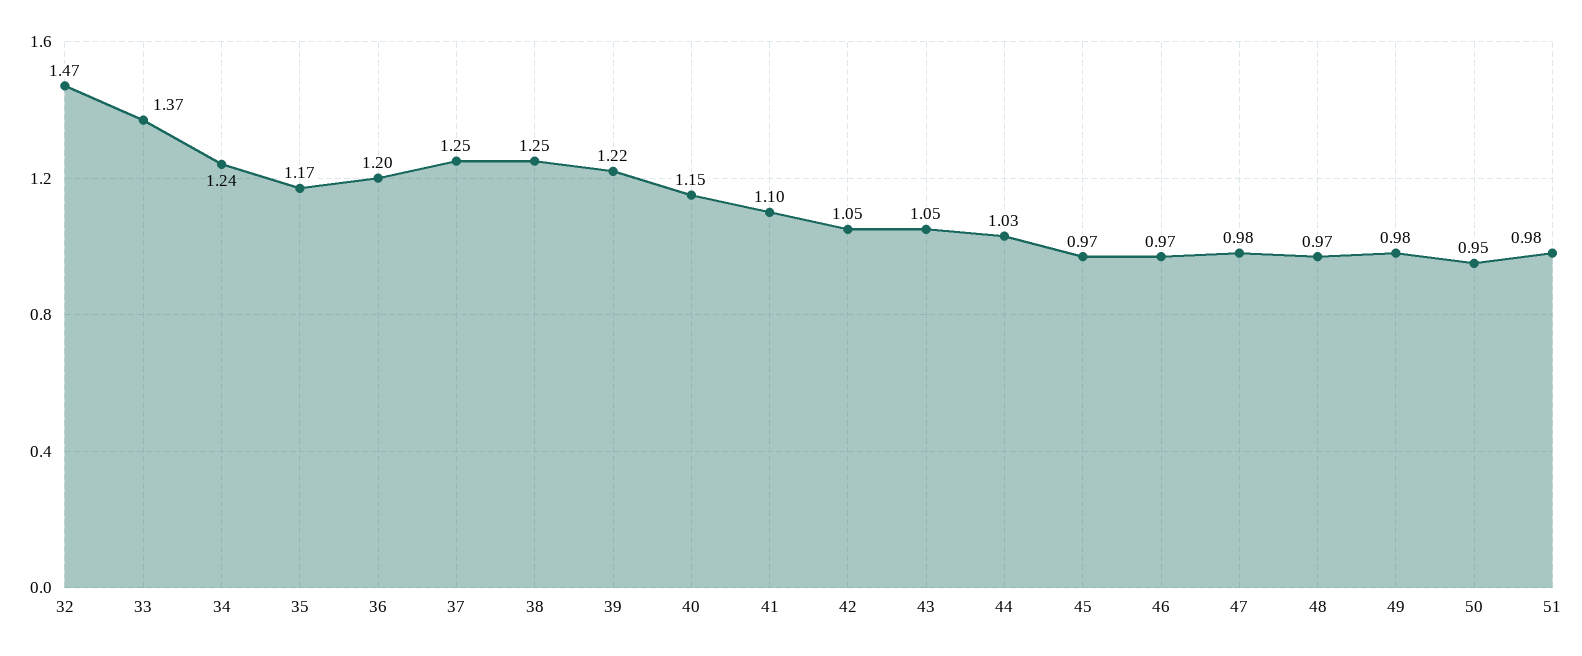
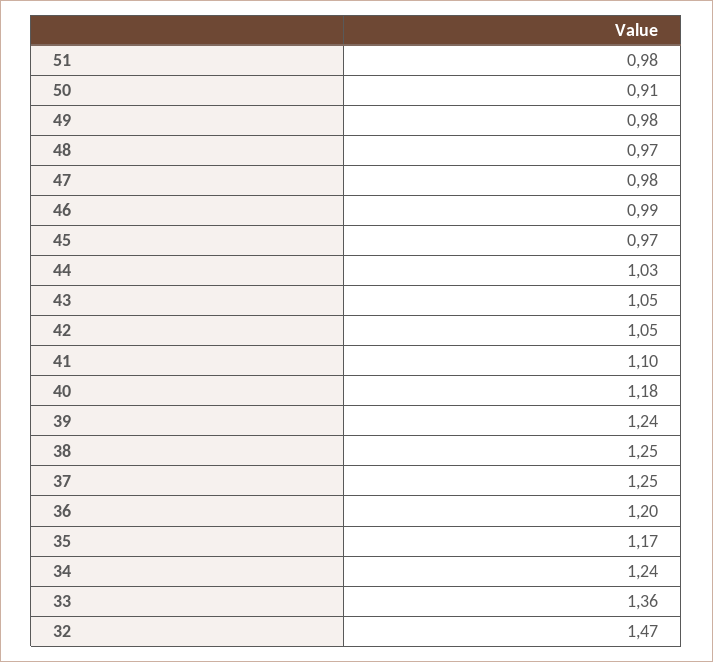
  {
    "32": 1.47,
-   "33": 1.37,
+   "33": 1.36,
    "34": 1.24,
    "35": 1.17,
    "36": 1.2,
    "37": 1.25,
    "38": 1.25,
-   "39": 1.22,
+   "39": 1.24,
-   "40": 1.15,
+   "40": 1.18,
    "41": 1.1,
    "42": 1.05,
    "43": 1.05,
    "44": 1.03,
    "45": 0.97,
-   "46": 0.97,
+   "46": 0.99,
    "47": 0.98,
    "48": 0.97,
    "49": 0.98,
-   "50": 0.95,
+   "50": 0.91,
    "51": 0.98
  }

